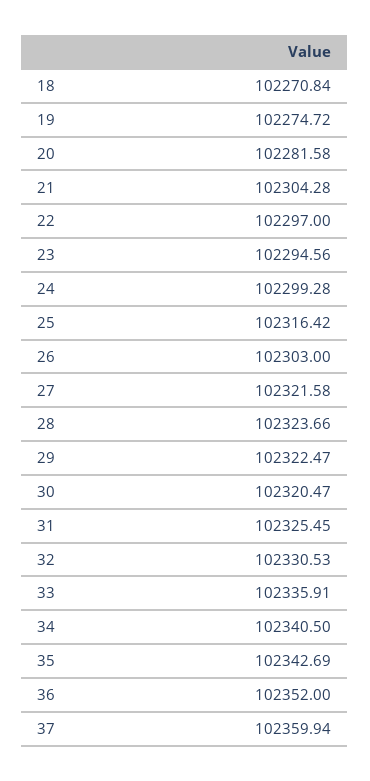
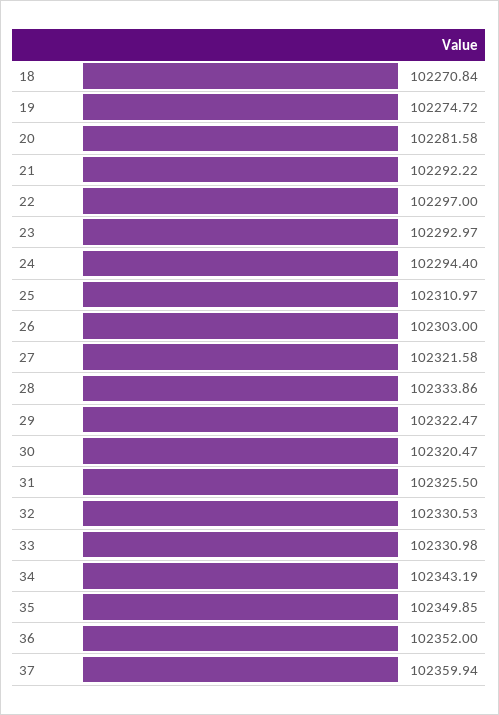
  {
    "18": 102270.84,
    "19": 102274.72,
    "20": 102281.58,
-   "21": 102304.28,
+   "21": 102292.22,
    "22": 102297,
-   "23": 102294.56,
+   "23": 102292.97,
-   "24": 102299.28,
+   "24": 102294.4,
-   "25": 102316.42,
+   "25": 102310.97,
    "26": 102303,
    "27": 102321.58,
-   "28": 102323.66,
+   "28": 102333.86,
    "29": 102322.47,
    "30": 102320.47,
-   "31": 102325.45,
+   "31": 102325.5,
    "32": 102330.53,
-   "33": 102335.91,
+   "33": 102330.98,
-   "34": 102340.5,
+   "34": 102343.19,
-   "35": 102342.69,
+   "35": 102349.85,
    "36": 102352,
    "37": 102359.94
  }

